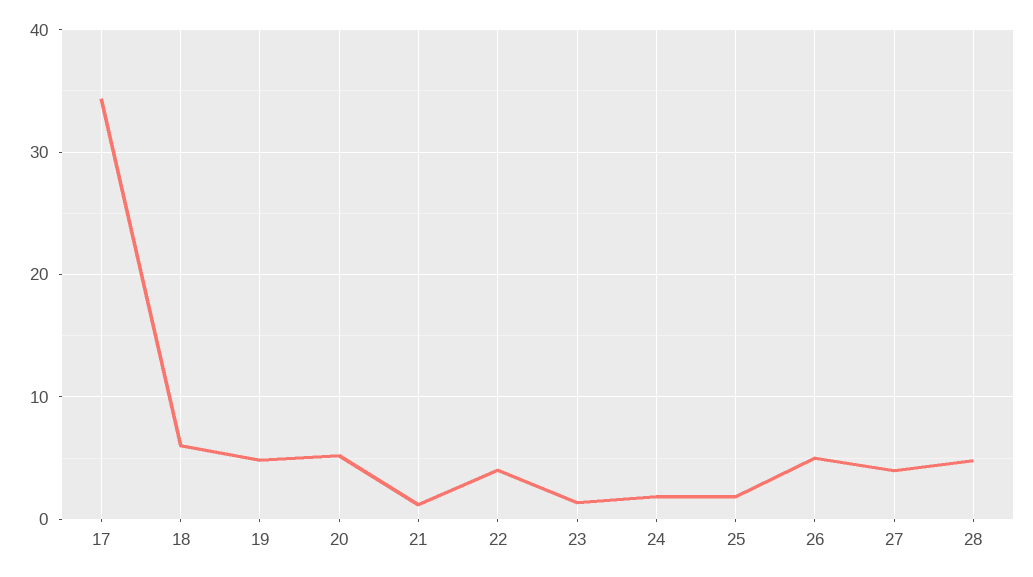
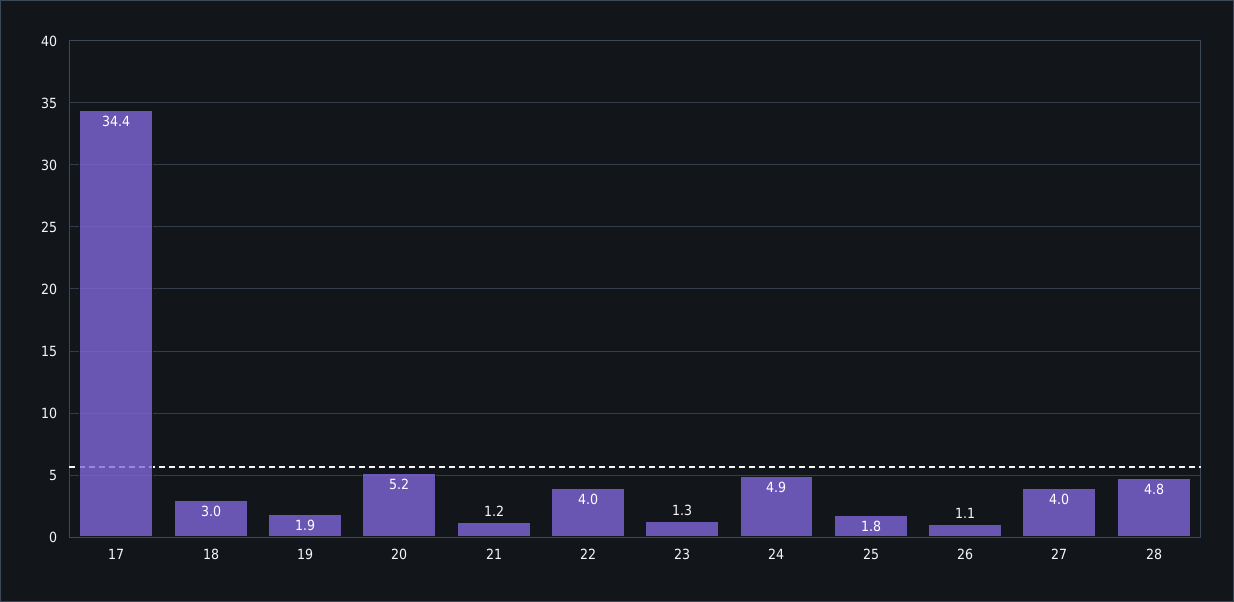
  {
    "17": 34.4,
-   "18": 6,
+   "18": 3,
-   "19": 5,
+   "19": 1.9,
    "20": 5.2,
    "21": 1.2,
    "22": 4,
    "23": 1.3,
-   "24": 2,
+   "24": 4.9,
    "25": 1.8,
-   "26": 5,
+   "26": 1.1,
    "27": 4,
    "28": 4.8
  }

